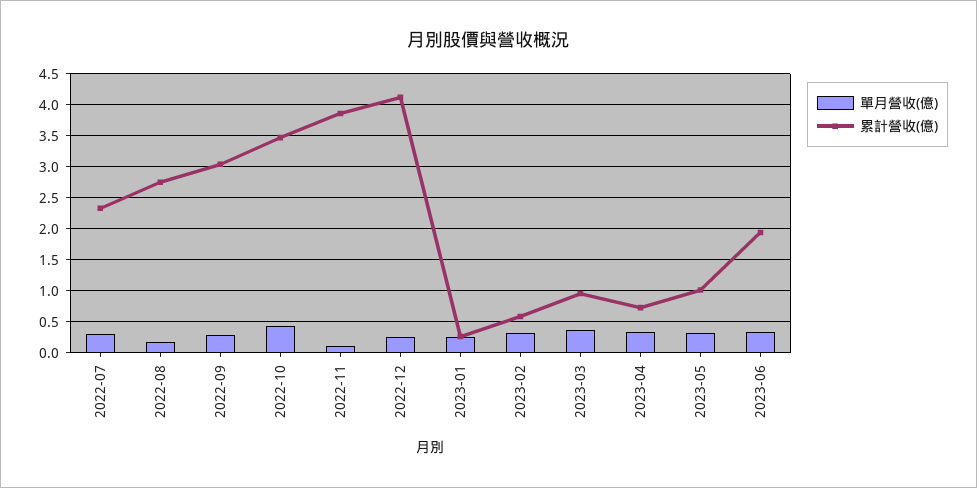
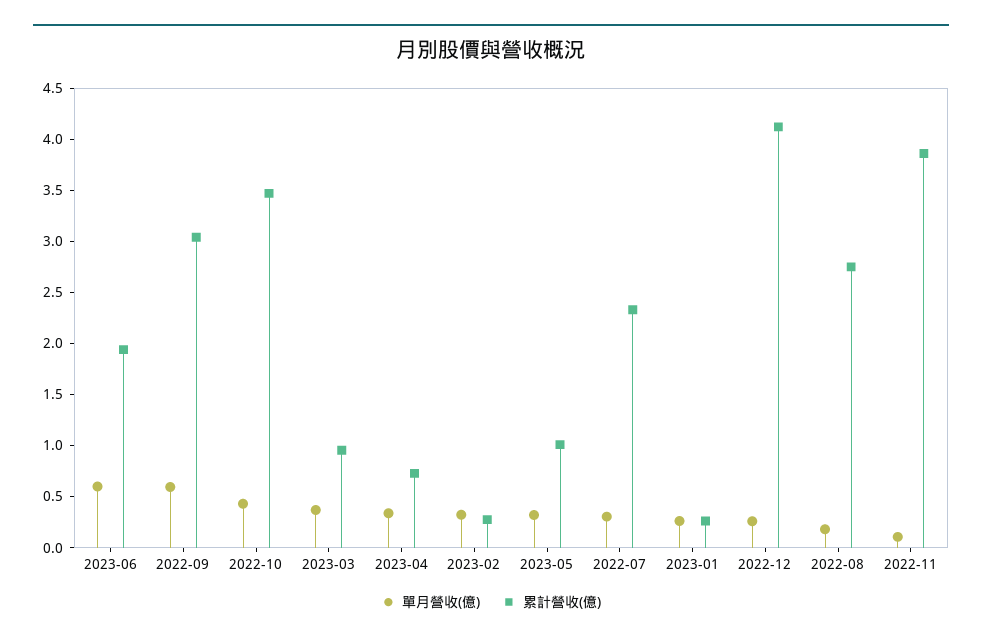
  {
    "單月營收(億)": {
      "2022-07": 0.3,
      "2022-08": 0.2,
-     "2022-09": 0.3,
+     "2022-09": 0.6,
      "2022-10": 0.4,
      "2022-11": 0.1,
      "2022-12": 0.3,
      "2023-01": 0.3,
      "2023-02": 0.3,
      "2023-03": 0.4,
      "2023-04": 0.3,
      "2023-05": 0.3,
-     "2023-06": 0.3
+     "2023-06": 0.6
    },
    "累計營收(億)": {
      "2022-07": 2.3,
      "2022-08": 2.8,
      "2022-09": 3,
      "2022-10": 3.5,
      "2022-11": 3.9,
      "2022-12": 4.1,
      "2023-01": 0.3,
-     "2023-02": 0.6,
+     "2023-02": 0.3,
      "2023-03": 1,
      "2023-04": 0.7,
      "2023-05": 1,
      "2023-06": 1.9
    }
  }

